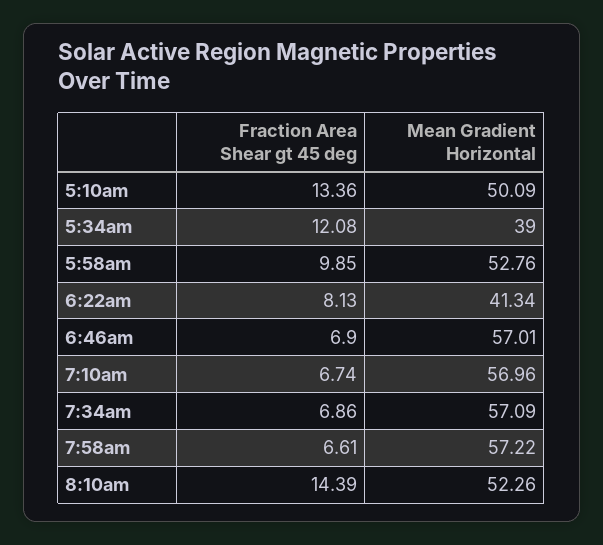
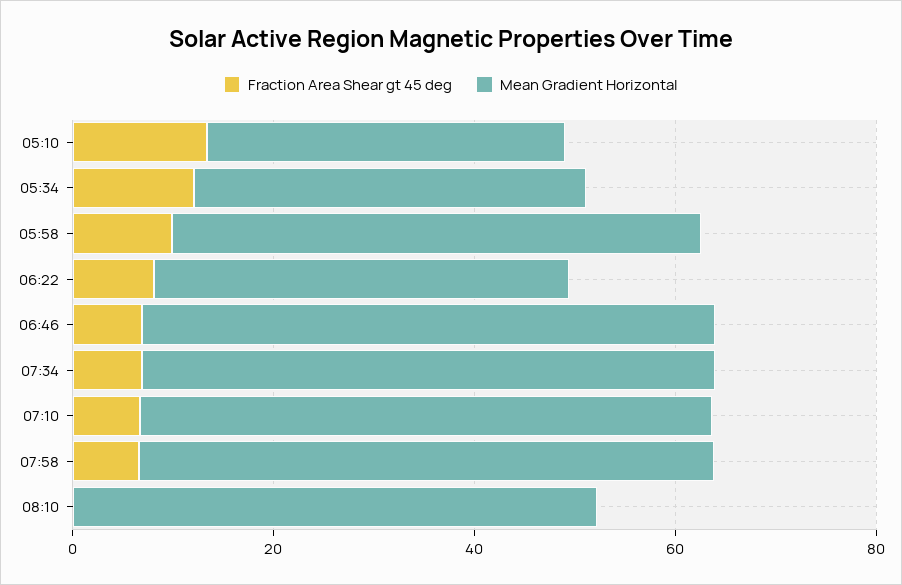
  {
    "Fraction Area Shear gt 45 deg": {
      "5:10am": 13.36,
      "5:34am": 12.08,
      "5:58am": 9.85,
      "6:22am": 8.13,
      "6:46am": 6.9,
      "7:10am": 6.74,
      "7:34am": 6.86,
      "7:58am": 6.61,
-     "8:10am": 14.39
+     "8:10am": 0
    },
    "Mean Gradient Horizontal": {
-     "5:10am": 50.09,
+     "5:10am": 35,
      "5:34am": 39,
      "5:58am": 52.76,
      "6:22am": 41.34,
      "6:46am": 57.01,
      "7:10am": 56.96,
      "7:34am": 57.09,
      "7:58am": 57.22,
      "8:10am": 52.26
    }
  }

